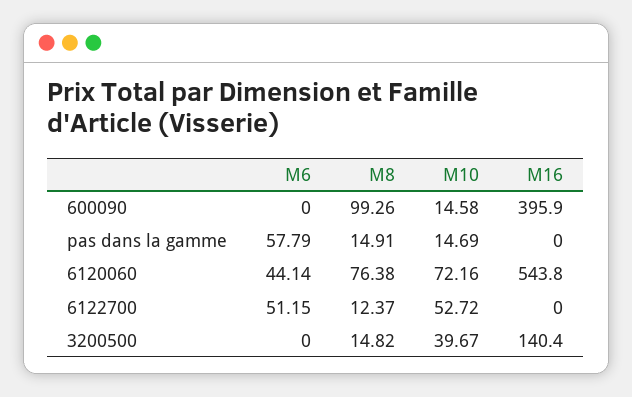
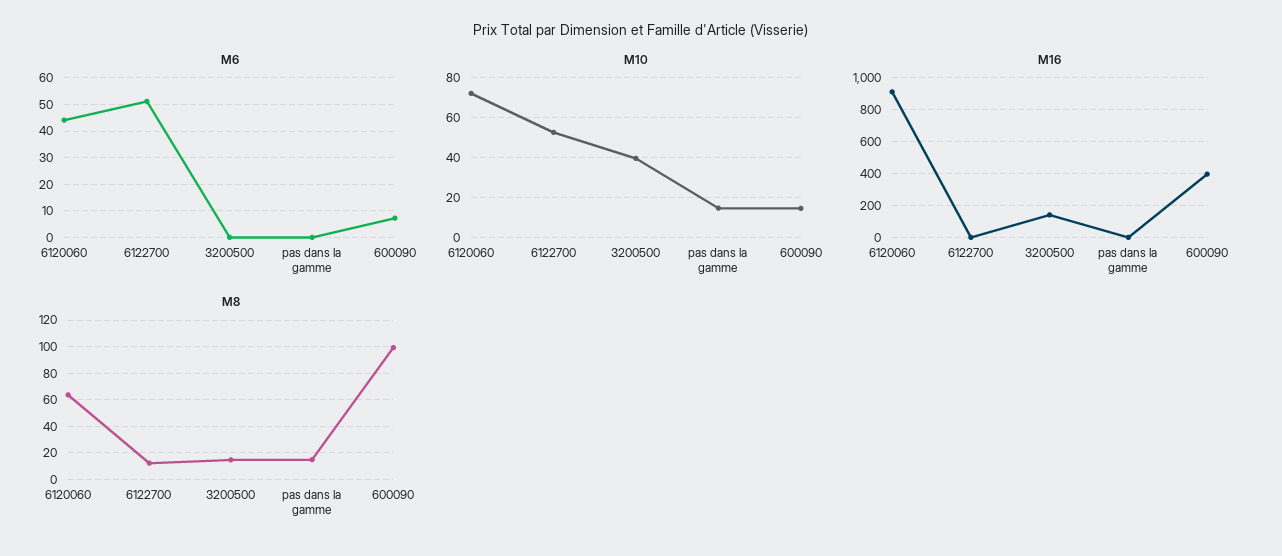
  {
    "M6": {
-     "600090": 0,
+     "600090": 7.5,
-     "pas dans la gamme": 57.79,
+     "pas dans la gamme": 0,
      "6120060": 44.14,
      "6122700": 51.15,
      "3200500": 0
    },
    "M8": {
      "600090": 99.26,
      "pas dans la gamme": 14.91,
-     "6120060": 76.38,
+     "6120060": 65,
      "6122700": 12.37,
      "3200500": 14.82
    },
    "M10": {
      "600090": 14.58,
      "pas dans la gamme": 14.69,
      "6120060": 72.16,
      "6122700": 52.72,
      "3200500": 39.67
    },
    "M16": {
      "600090": 395.9,
      "pas dans la gamme": 0,
-     "6120060": 543.8,
+     "6120060": 900,
      "6122700": 0,
      "3200500": 140.4
    }
  }

